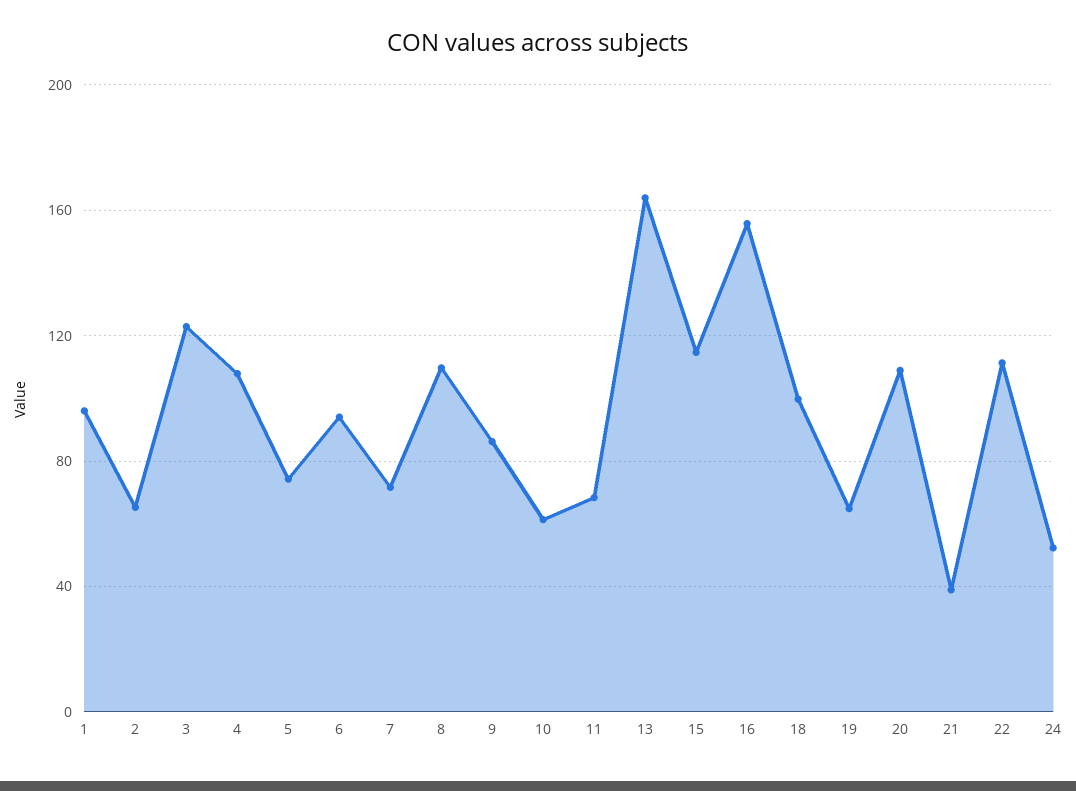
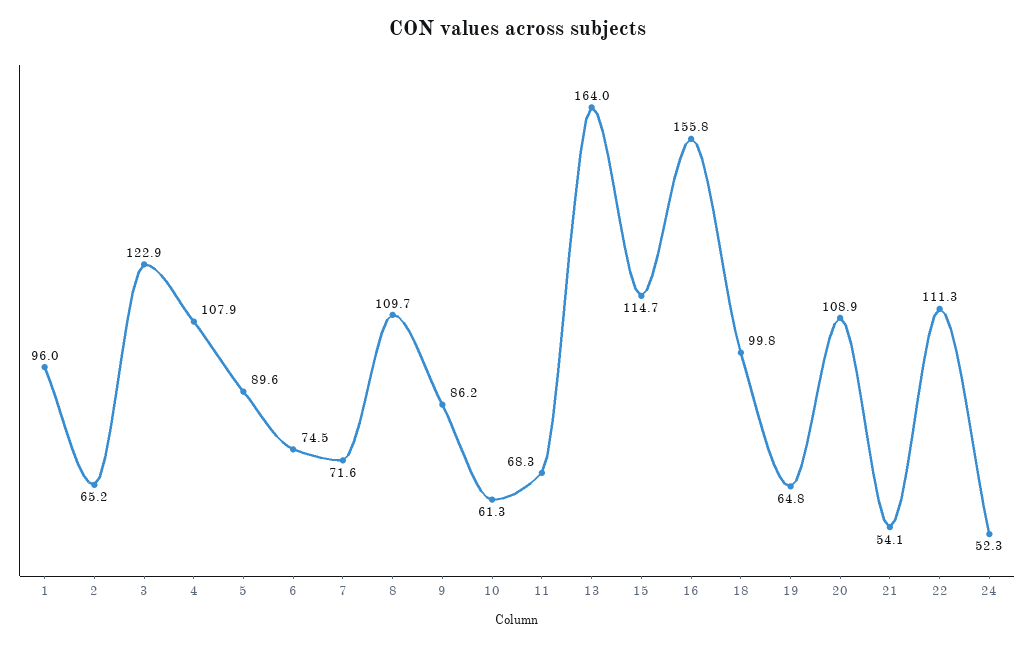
  {
    "1": 96,
    "2": 65.2,
    "3": 122.9,
    "4": 107.9,
-   "5": 75,
+   "5": 89.6,
-   "6": 95,
+   "6": 74.5,
    "7": 71.6,
    "8": 109.7,
    "9": 86.2,
    "10": 61.3,
    "11": 68.3,
    "13": 164,
    "15": 114.7,
    "16": 155.8,
    "18": 99.8,
    "19": 64.8,
    "20": 108.9,
-   "21": 40,
+   "21": 54.1,
    "22": 111.3,
    "24": 52.3
  }

